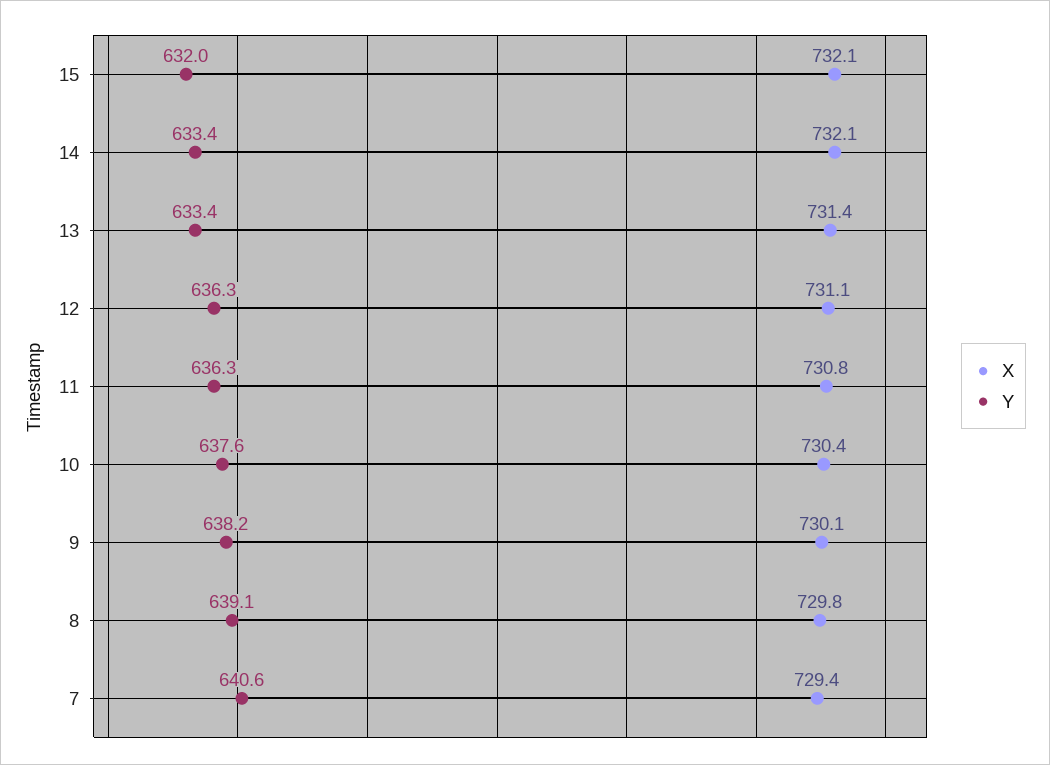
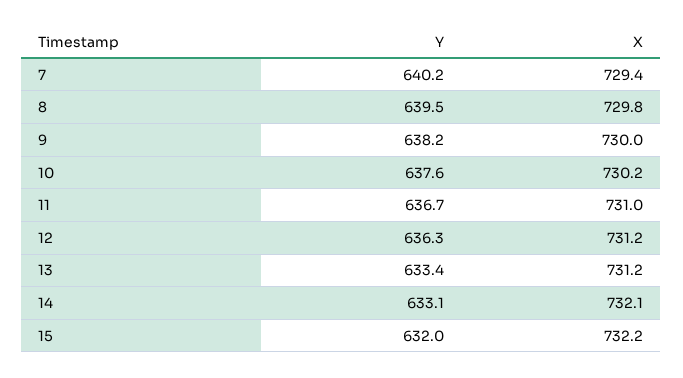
  {
    "X": {
-     "15": 732.1,
+     "15": 732.2,
      "14": 732.1,
-     "13": 731.4,
+     "13": 731.2,
-     "12": 731.1,
+     "12": 731.2,
-     "11": 730.8,
+     "11": 731,
-     "10": 730.4,
+     "10": 730.2,
-     "9": 730.1,
+     "9": 730,
      "8": 729.8,
      "7": 729.4
    },
    "Y": {
      "15": 632,
-     "14": 633.4,
+     "14": 633.1,
      "13": 633.4,
      "12": 636.3,
-     "11": 636.3,
+     "11": 636.7,
      "10": 637.6,
      "9": 638.2,
-     "8": 639.1,
+     "8": 639.5,
-     "7": 640.6
+     "7": 640.2
    }
  }

